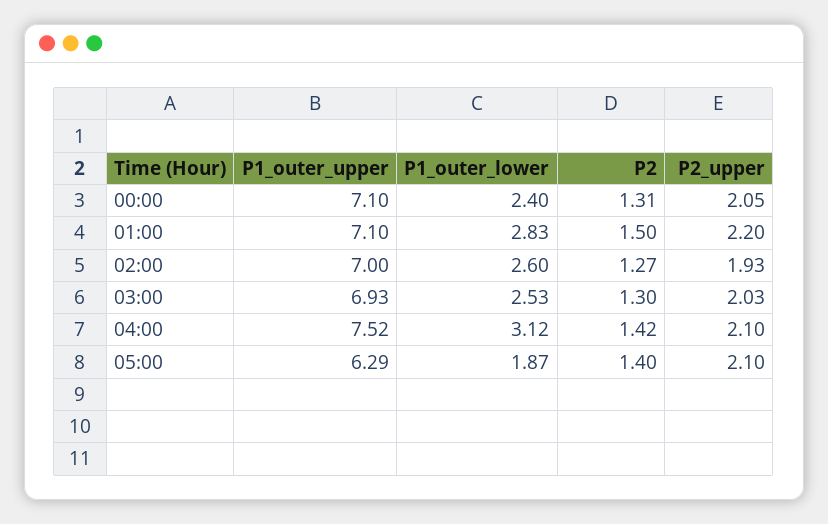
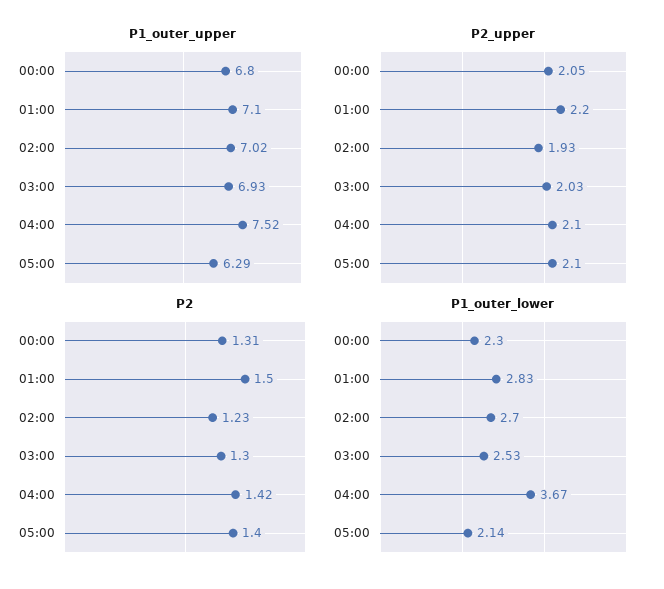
  {
    "P1_outer_upper": {
-     "00:00": 7.1,
+     "00:00": 6.8,
      "01:00": 7.1,
-     "02:00": 7,
+     "02:00": 7.02,
      "03:00": 6.93,
      "04:00": 7.52,
      "05:00": 6.29
    },
    "P1_outer_lower": {
-     "00:00": 2.4,
+     "00:00": 2.3,
      "01:00": 2.83,
-     "02:00": 2.6,
+     "02:00": 2.7,
      "03:00": 2.53,
-     "04:00": 3.12,
+     "04:00": 3.67,
-     "05:00": 1.87
+     "05:00": 2.14
    },
    "P2": {
      "00:00": 1.31,
      "01:00": 1.5,
-     "02:00": 1.27,
+     "02:00": 1.23,
      "03:00": 1.3,
      "04:00": 1.42,
      "05:00": 1.4
    },
    "P2_upper": {
      "00:00": 2.05,
      "01:00": 2.2,
      "02:00": 1.93,
      "03:00": 2.03,
      "04:00": 2.1,
      "05:00": 2.1
    }
  }

